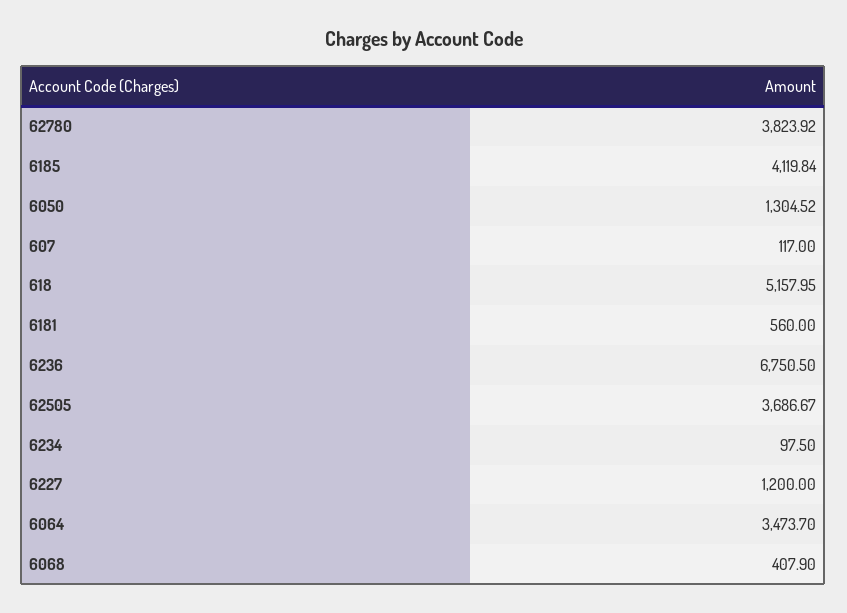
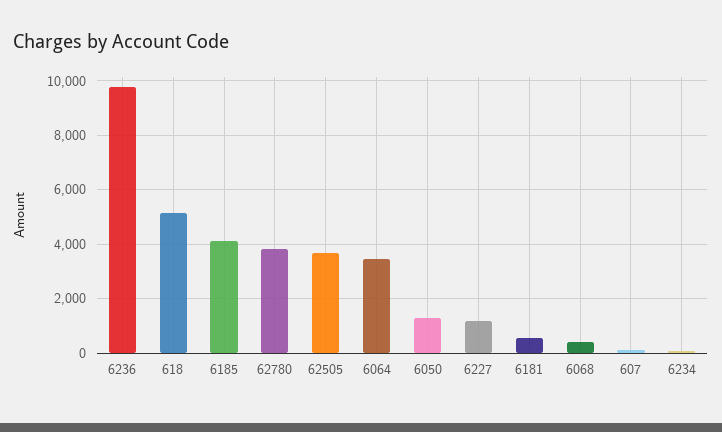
  {
    "62780": 3823.92,
    "6185": 4119.84,
    "6050": 1304.52,
    "607": 117,
    "618": 5157.95,
    "6181": 560,
-   "6236": 6750.5,
+   "6236": 9750,
    "62505": 3686.67,
    "6234": 97.5,
    "6227": 1200,
    "6064": 3473.7,
    "6068": 407.9
  }

